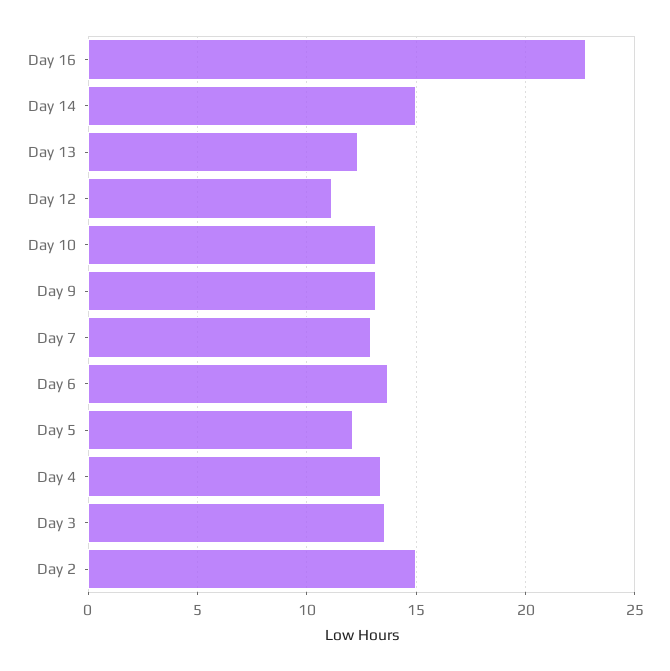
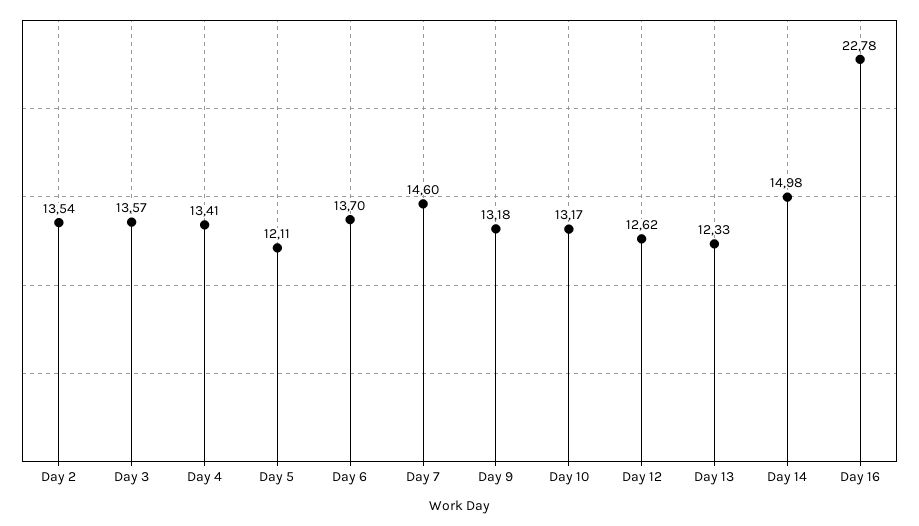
  {
    "Day 16": 22.78,
    "Day 14": 14.98,
    "Day 13": 12.33,
-   "Day 12": 11,
+   "Day 12": 12.62,
    "Day 10": 13.17,
    "Day 9": 13.18,
-   "Day 7": 13,
+   "Day 7": 14.6,
    "Day 6": 13.7,
    "Day 5": 12.11,
    "Day 4": 13.41,
    "Day 3": 13.57,
-   "Day 2": 15
+   "Day 2": 13.54
  }

